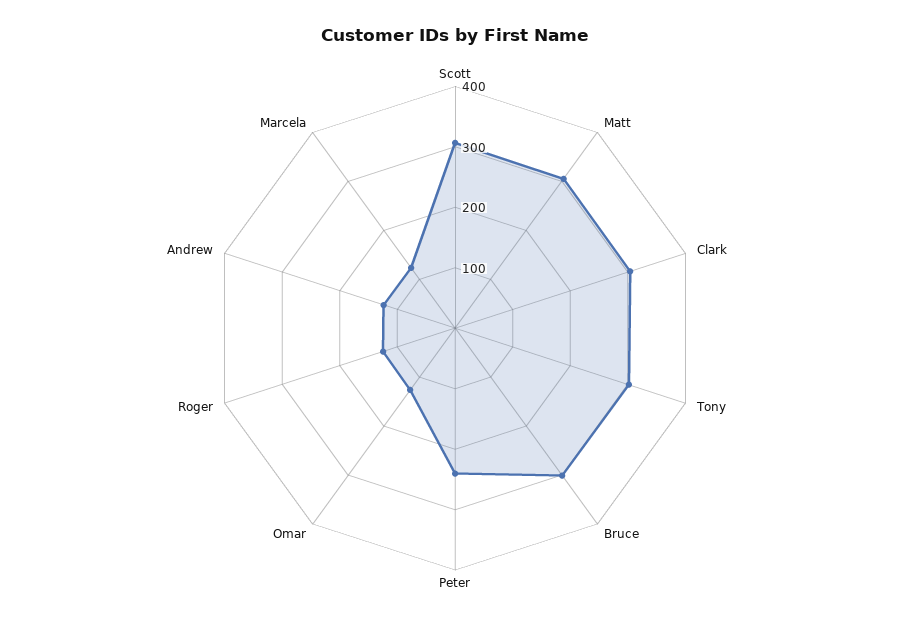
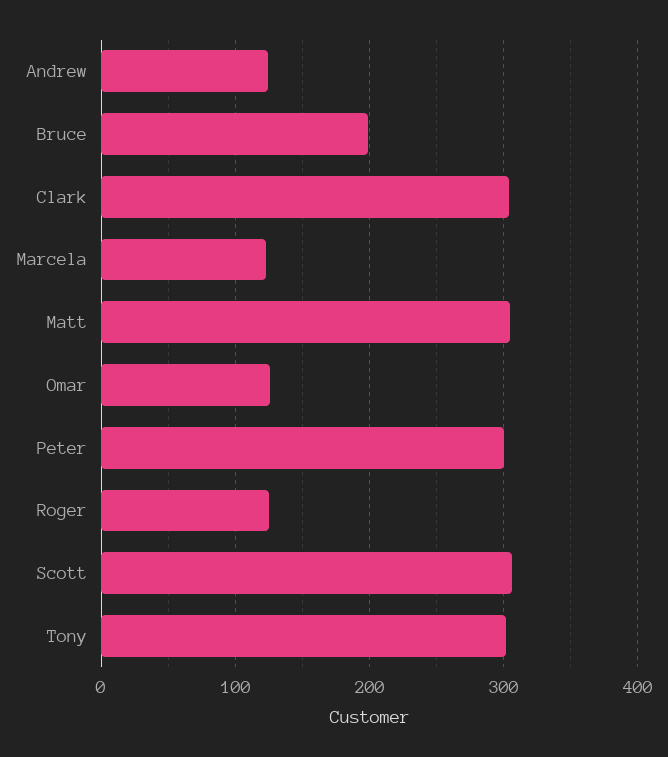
  {
    "Scott": 310,
    "Matt": 310,
    "Clark": 300,
    "Tony": 300,
-   "Bruce": 300,
+   "Bruce": 200,
-   "Peter": 240,
+   "Peter": 300,
    "Omar": 130,
    "Roger": 130,
    "Andrew": 120,
    "Marcela": 120
  }

